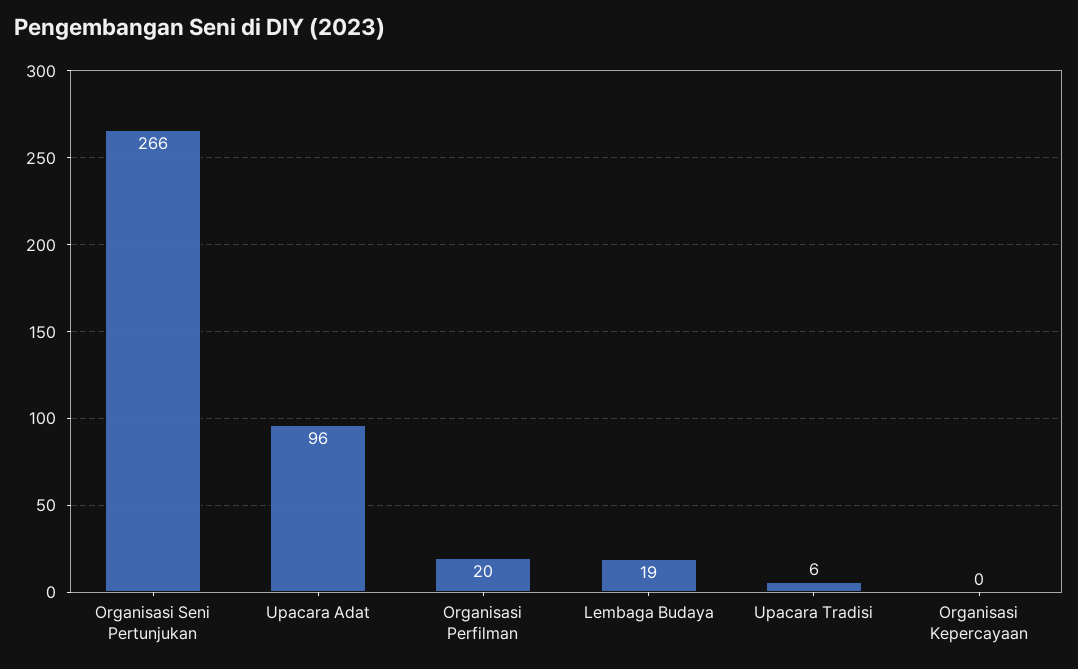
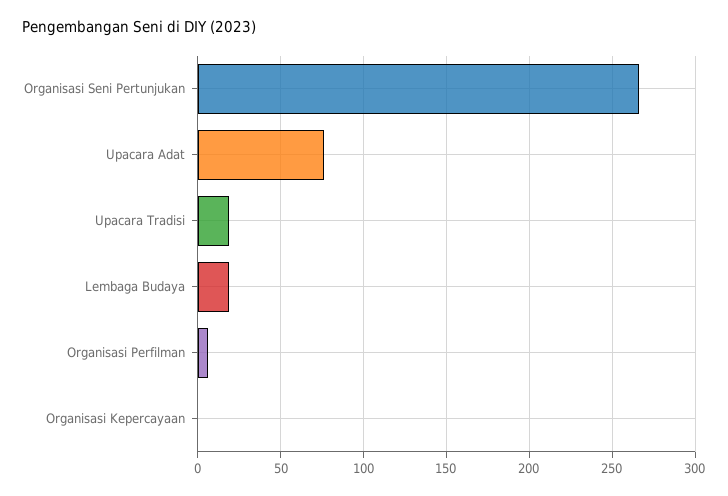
  {
    "Organisasi Seni Pertunjukan": 266,
-   "Upacara Adat": 96,
+   "Upacara Adat": 75,
-   "Organisasi Perfilman": 20,
+   "Organisasi Perfilman": 5,
    "Lembaga Budaya": 19,
-   "Upacara Tradisi": 6,
+   "Upacara Tradisi": 20,
    "Organisasi Kepercayaan": 0
  }

